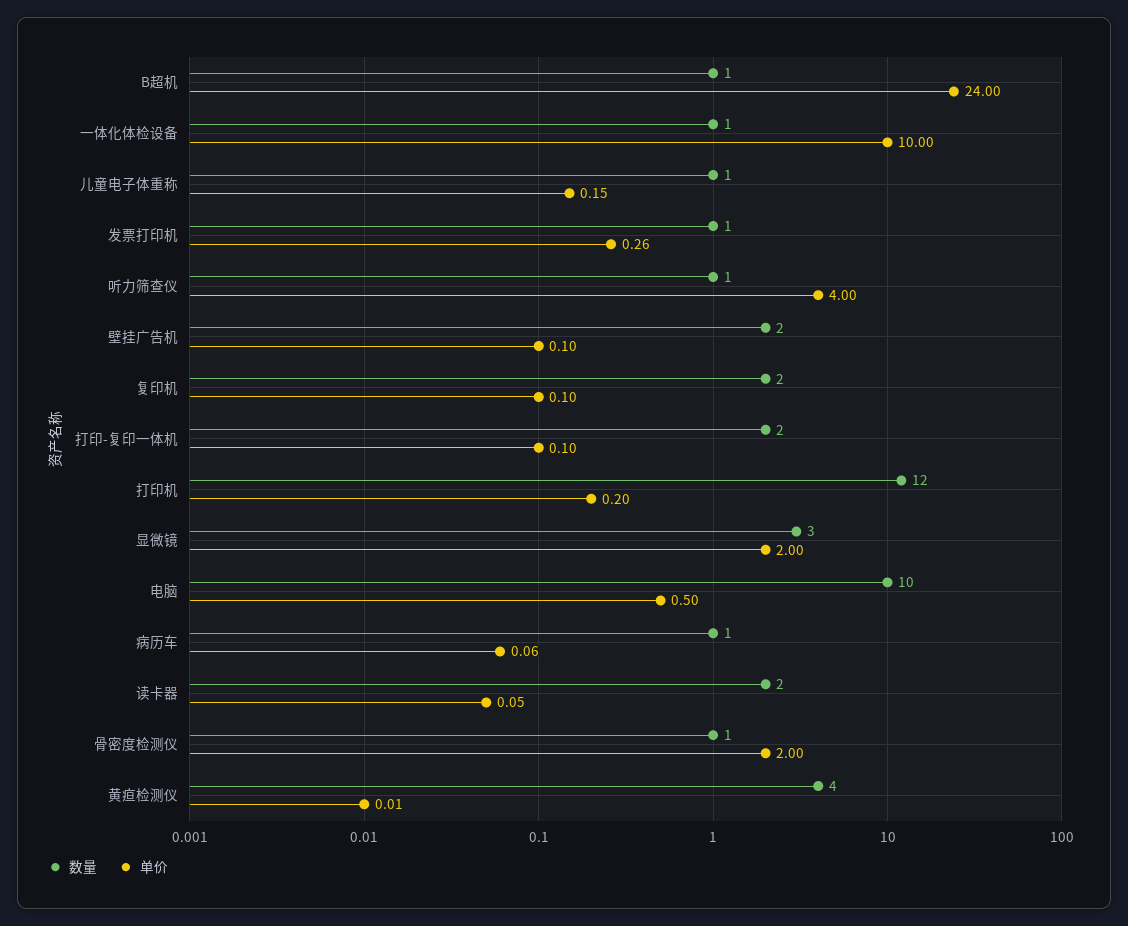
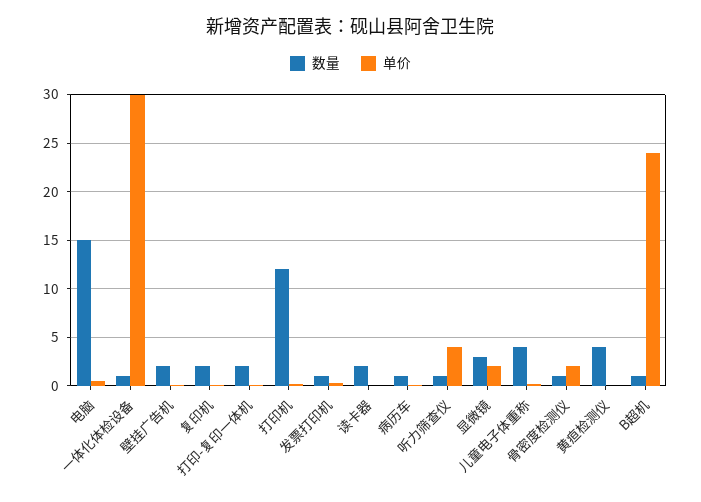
  {
    "数量": {
      "B超机": 1,
      "一体化体检设备": 1,
-     "儿童电子体重称": 1,
+     "儿童电子体重称": 4,
      "发票打印机": 1,
      "听力筛查仪": 1,
      "壁挂广告机": 2,
      "复印机": 2,
      "打印-复印一体机": 2,
      "打印机": 12,
      "显微镜": 3,
-     "电脑": 10,
+     "电脑": 15,
      "病历车": 1,
      "读卡器": 2,
      "骨密度检测仪": 1,
      "黄疸检测仪": 4
    },
    "单价": {
      "B超机": 24,
-     "一体化体检设备": 10,
+     "一体化体检设备": 30,
      "儿童电子体重称": 0.15,
      "发票打印机": 0.26,
      "听力筛查仪": 4,
      "壁挂广告机": 0.1,
      "复印机": 0.1,
      "打印-复印一体机": 0.1,
      "打印机": 0.2,
      "显微镜": 2,
      "电脑": 0.5,
      "病历车": 0.06,
      "读卡器": 0.05,
      "骨密度检测仪": 2,
      "黄疸检测仪": 0.01
    }
  }

